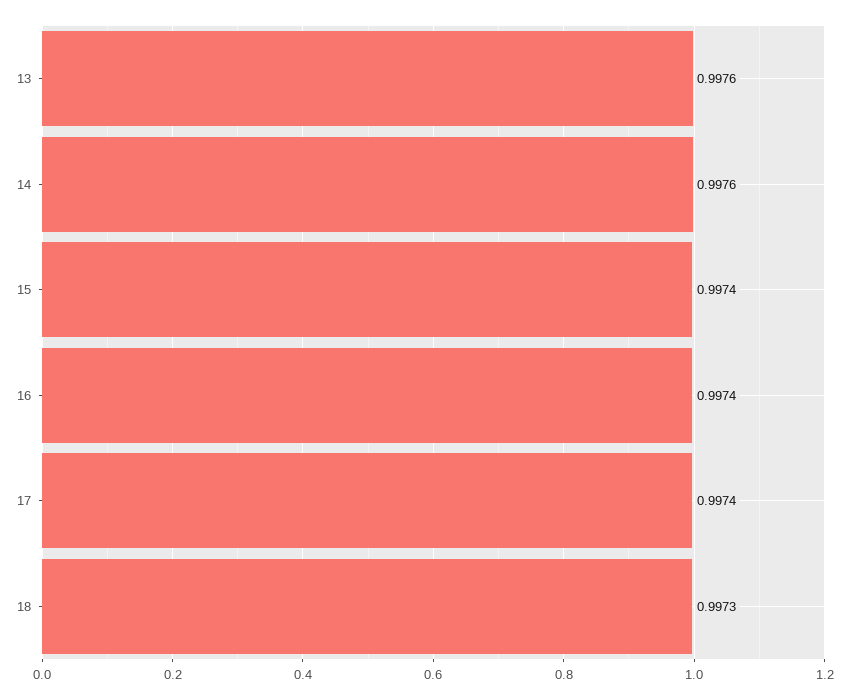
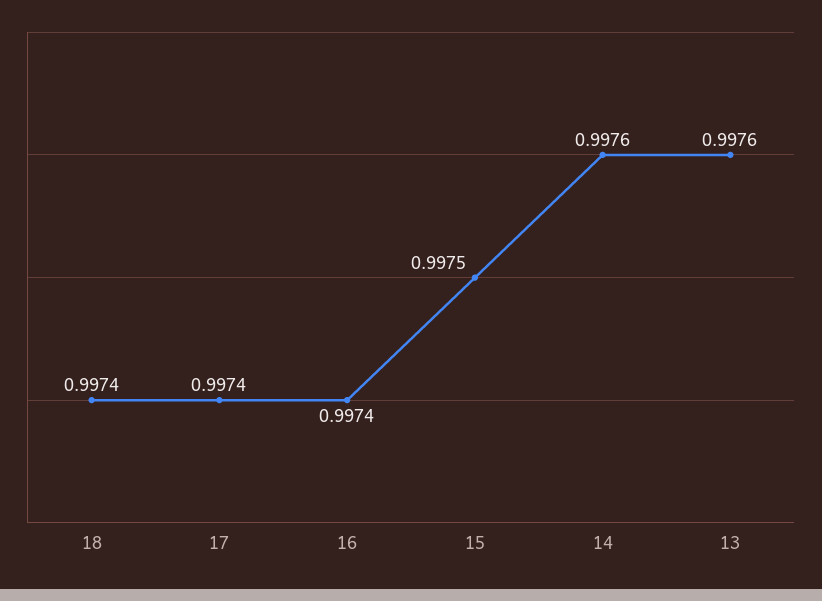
  {
    "13": 0.9976,
    "14": 0.9976,
-   "15": 0.9974,
+   "15": 0.9975,
    "16": 0.9974,
    "17": 0.9974,
-   "18": 0.9973
+   "18": 0.9974
  }

